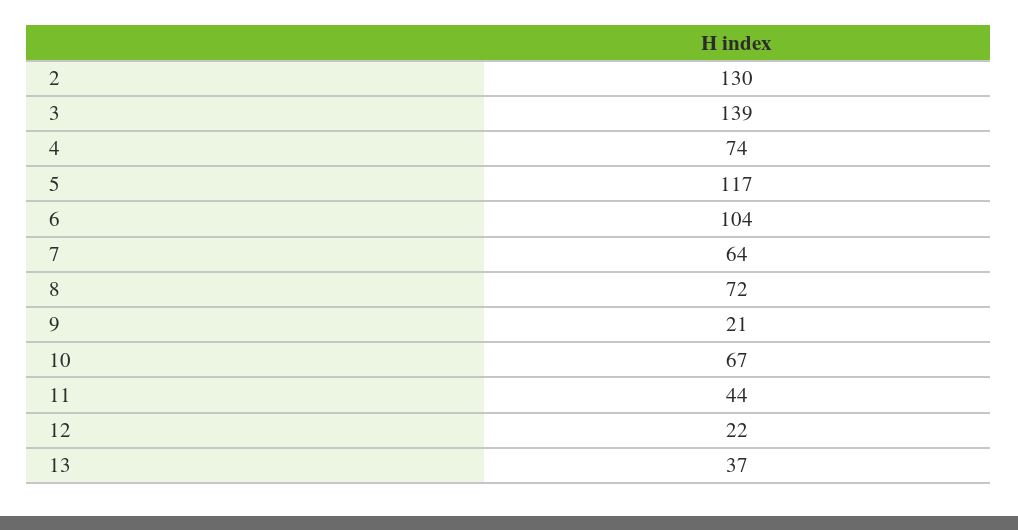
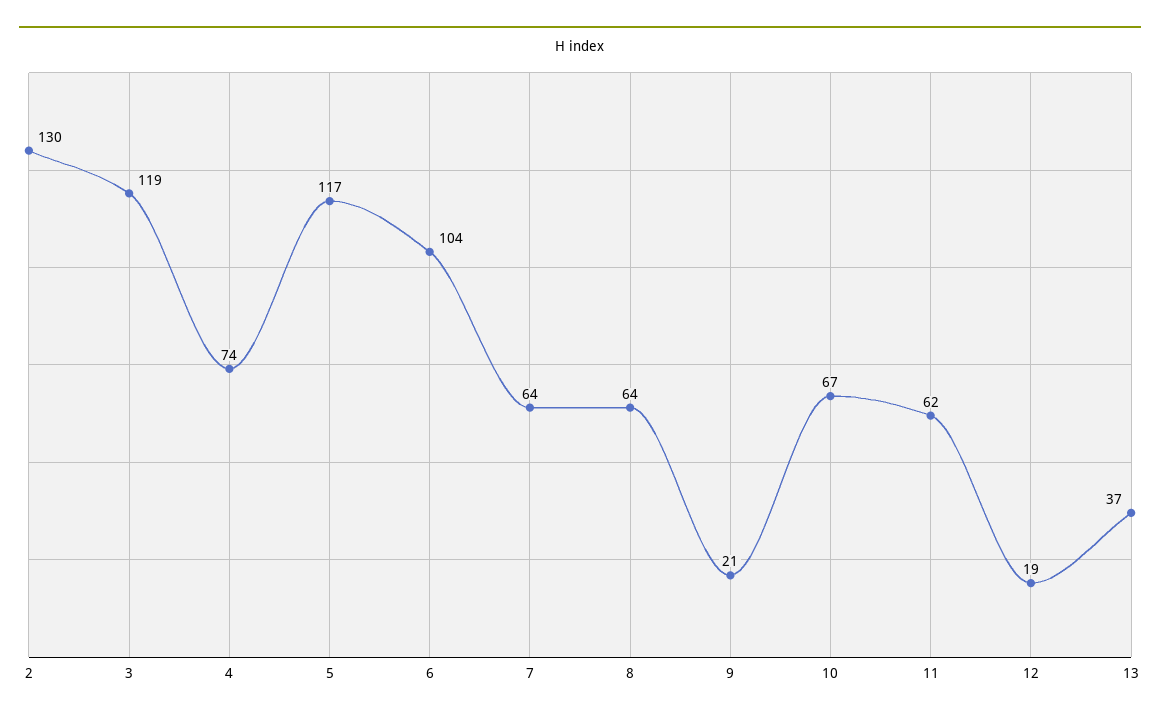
  {
    "2": 130,
-   "3": 139,
+   "3": 119,
    "4": 74,
    "5": 117,
    "6": 104,
    "7": 64,
-   "8": 72,
+   "8": 64,
    "9": 21,
    "10": 67,
-   "11": 44,
+   "11": 62,
-   "12": 22,
+   "12": 19,
    "13": 37
  }

